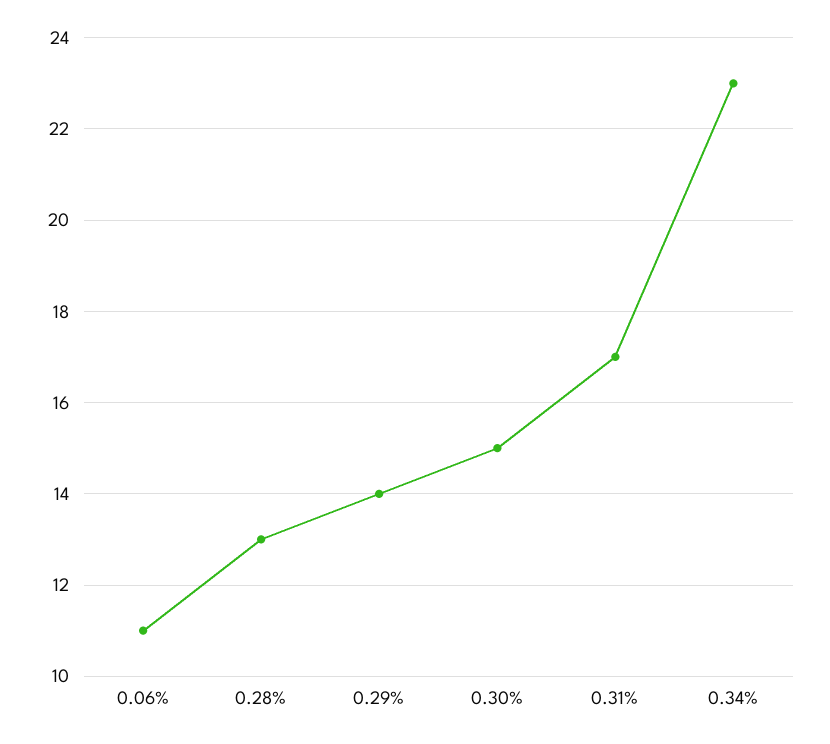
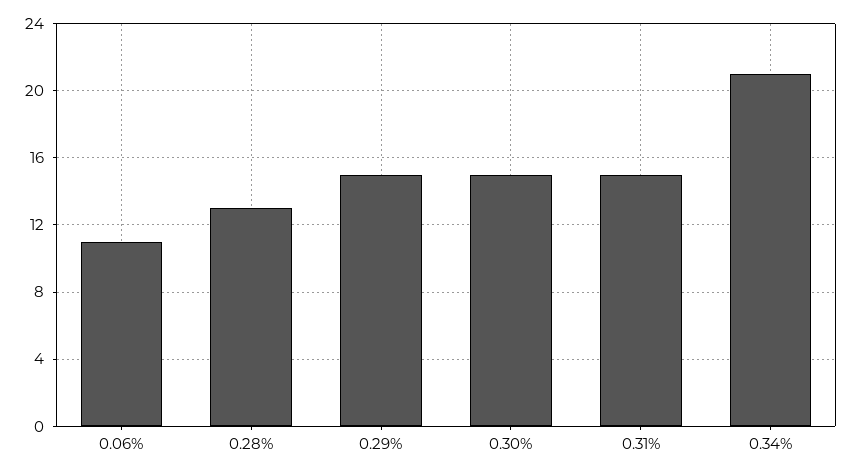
  {
    "0.06%": 11,
    "0.28%": 13,
-   "0.29%": 14,
+   "0.29%": 15,
    "0.30%": 15,
-   "0.31%": 17,
+   "0.31%": 15,
-   "0.34%": 23
+   "0.34%": 21
  }

